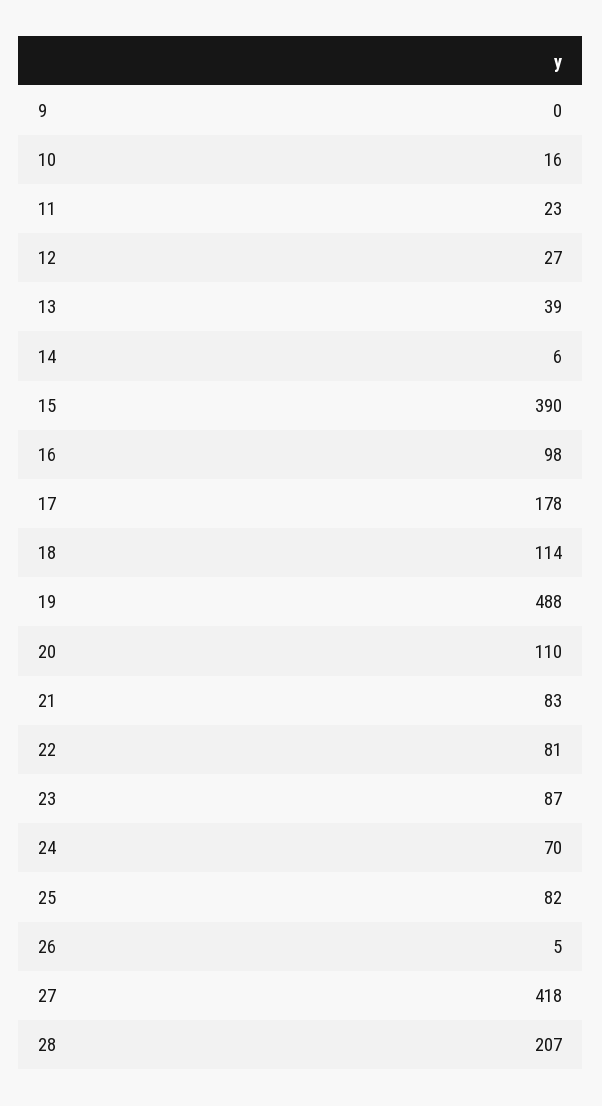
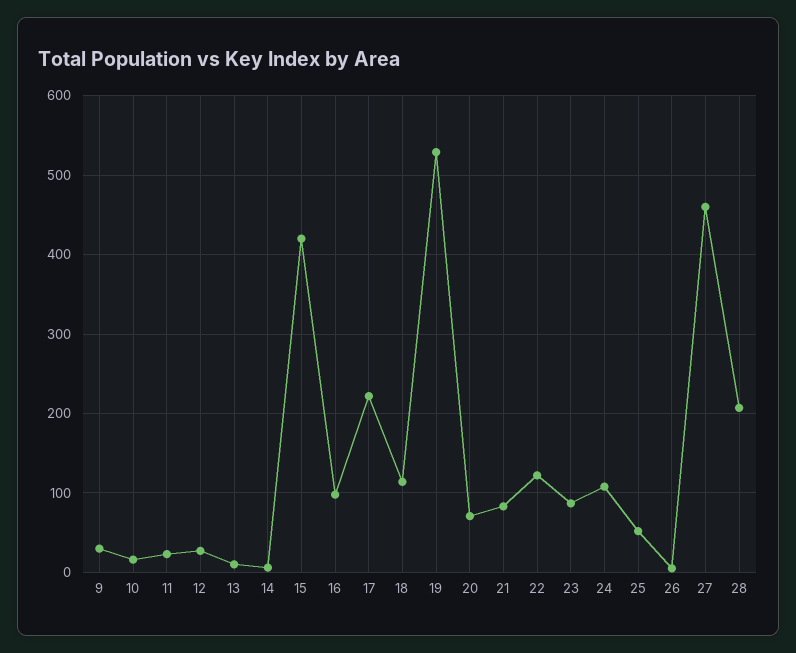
  {
-   "9": 0,
+   "9": 30,
    "10": 16,
    "11": 23,
    "12": 27,
-   "13": 39,
+   "13": 10,
    "14": 6,
-   "15": 390,
+   "15": 420,
    "16": 98,
-   "17": 178,
+   "17": 220,
    "18": 114,
-   "19": 488,
+   "19": 530,
-   "20": 110,
+   "20": 70,
    "21": 83,
-   "22": 81,
+   "22": 120,
    "23": 87,
-   "24": 70,
+   "24": 110,
-   "25": 82,
+   "25": 50,
    "26": 5,
-   "27": 418,
+   "27": 460,
    "28": 207
  }

